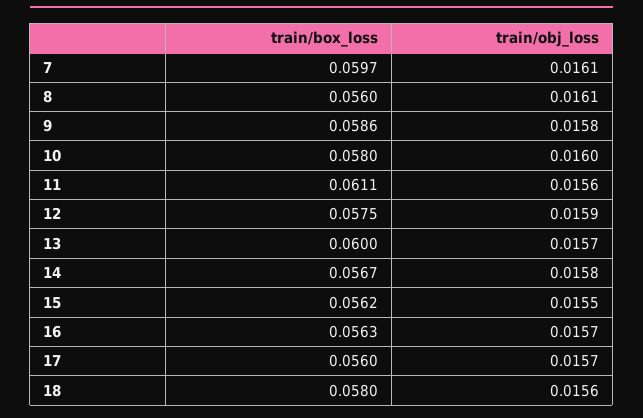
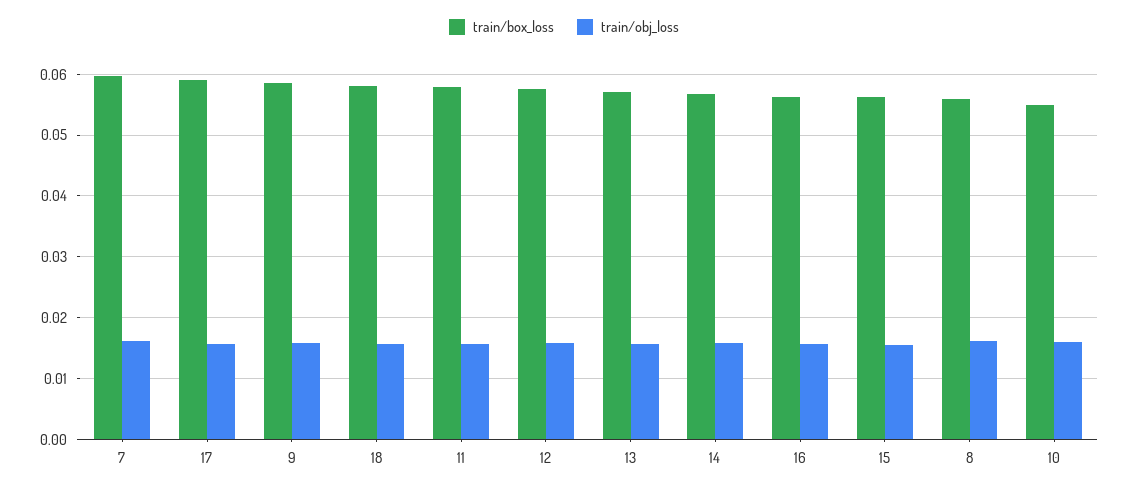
  {
    "train/box_loss": {
      "7": 0.0597,
      "8": 0.056,
      "9": 0.0586,
-     "10": 0.058,
+     "10": 0.055,
-     "11": 0.0611,
+     "11": 0.058,
      "12": 0.0575,
-     "13": 0.06,
+     "13": 0.057,
      "14": 0.0567,
      "15": 0.0562,
      "16": 0.0563,
-     "17": 0.056,
+     "17": 0.059,
      "18": 0.058
    },
    "train/obj_loss": {
      "7": 0.0161,
      "8": 0.0161,
      "9": 0.0158,
      "10": 0.016,
      "11": 0.0156,
      "12": 0.0159,
      "13": 0.0157,
      "14": 0.0158,
      "15": 0.0155,
      "16": 0.0157,
      "17": 0.0157,
      "18": 0.0156
    }
  }

